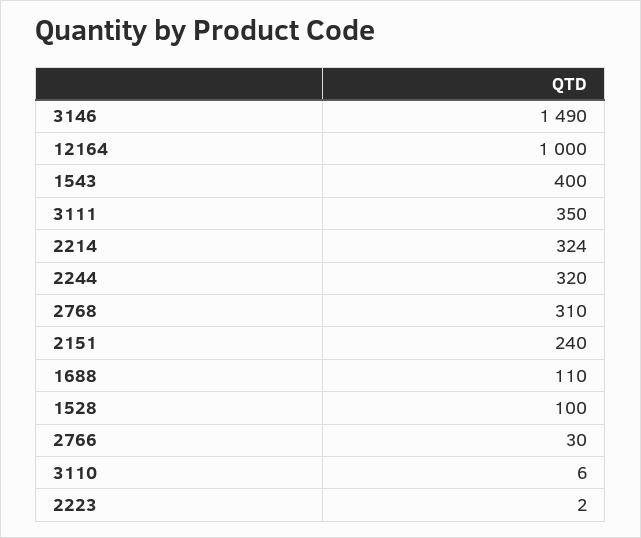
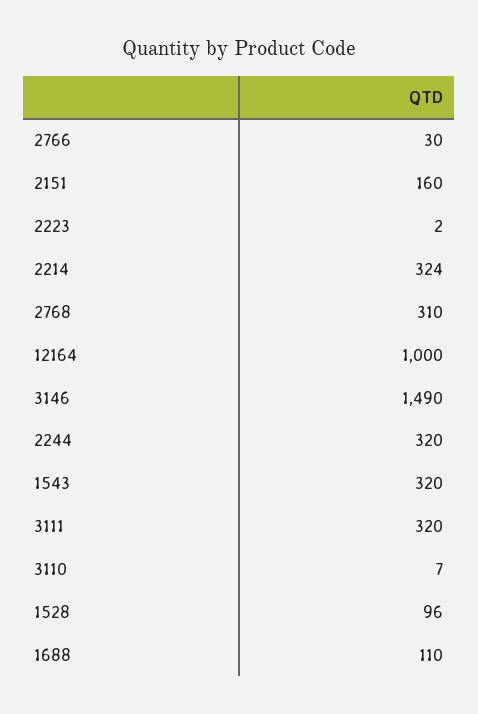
  {
    "3146": 1490,
    "12164": 1000,
-   "1543": 400,
+   "1543": 320,
-   "3111": 350,
+   "3111": 320,
    "2214": 324,
    "2244": 320,
    "2768": 310,
-   "2151": 240,
+   "2151": 160,
    "1688": 110,
-   "1528": 100,
+   "1528": 96,
    "2766": 30,
-   "3110": 6,
+   "3110": 7,
    "2223": 2
  }

